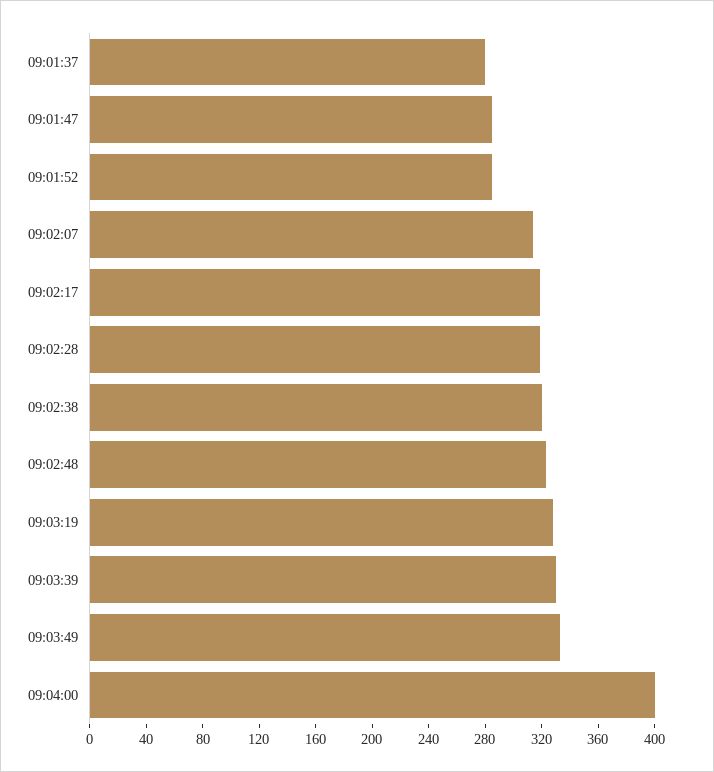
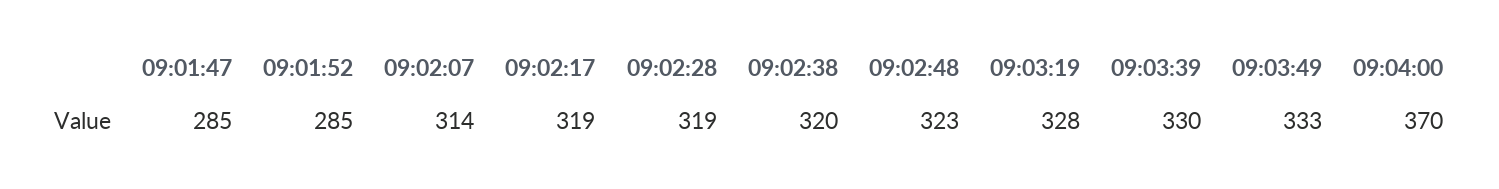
  {
-   "09:01:37": 280,
    "09:01:47": 285,
    "09:01:52": 285,
    "09:02:07": 314,
    "09:02:17": 319,
    "09:02:28": 319,
    "09:02:38": 320,
    "09:02:48": 323,
    "09:03:19": 328,
    "09:03:39": 330,
    "09:03:49": 333,
-   "09:04:00": 400
+   "09:04:00": 370
  }

